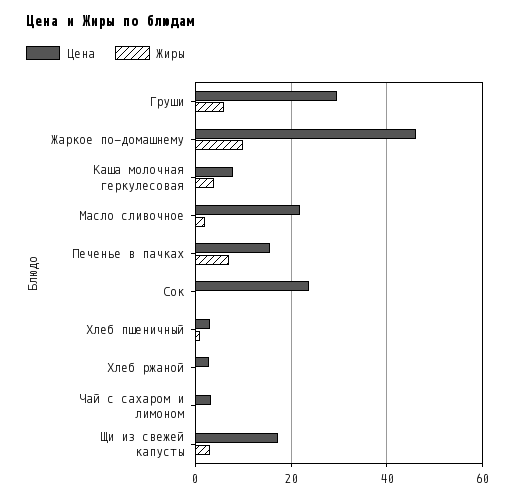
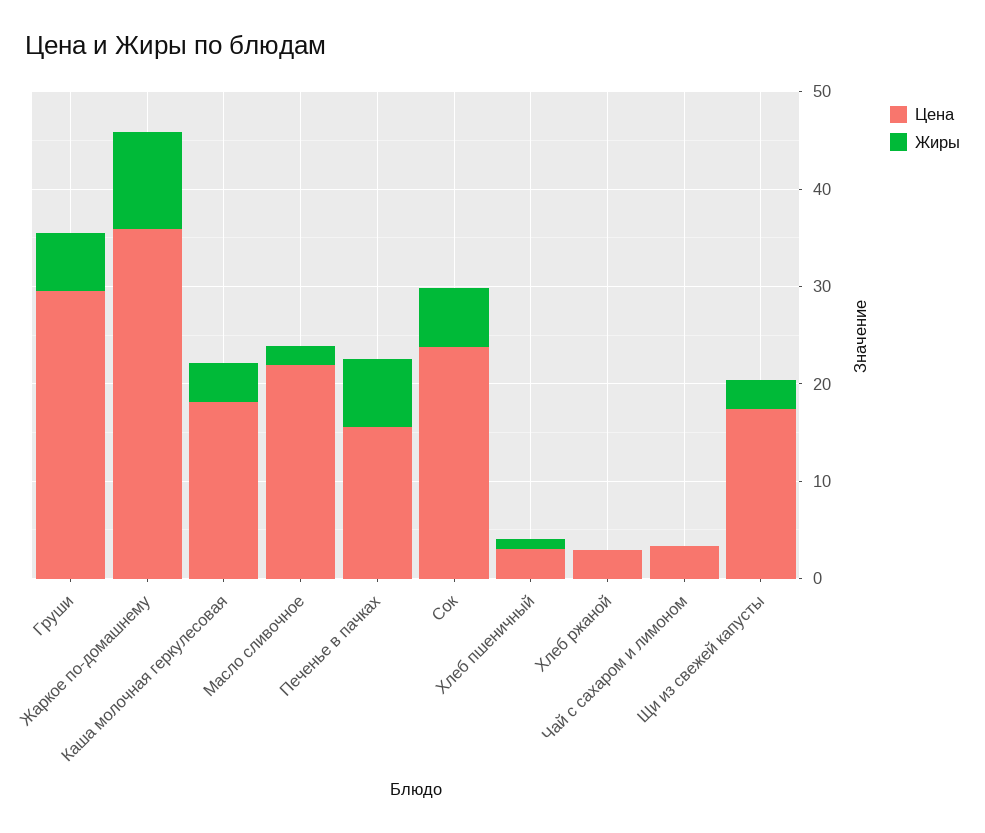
  {
    "Цена": {
      "Груши": 30,
-     "Жаркое по-домашнему": 46,
+     "Жаркое по-домашнему": 36,
-     "Каша молочная геркулесовая": 8,
+     "Каша молочная геркулесовая": 18,
      "Масло сливочное": 22,
      "Печенье в пачках": 16,
      "Сок": 24,
      "Хлеб пшеничный": 4,
      "Хлеб ржаной": 2,
      "Чай с сахаром и лимоном": 4,
      "Щи из свежей капусты": 18
    },
    "Жиры": {
      "Груши": 6,
      "Жаркое по-домашнему": 10,
      "Каша молочная геркулесовая": 4,
      "Масло сливочное": 2,
      "Печенье в пачках": 8,
-     "Сок": 0,
+     "Сок": 6,
      "Хлеб пшеничный": 2,
      "Хлеб ржаной": 0,
      "Чай с сахаром и лимоном": 0,
      "Щи из свежей капусты": 4
    }
  }

